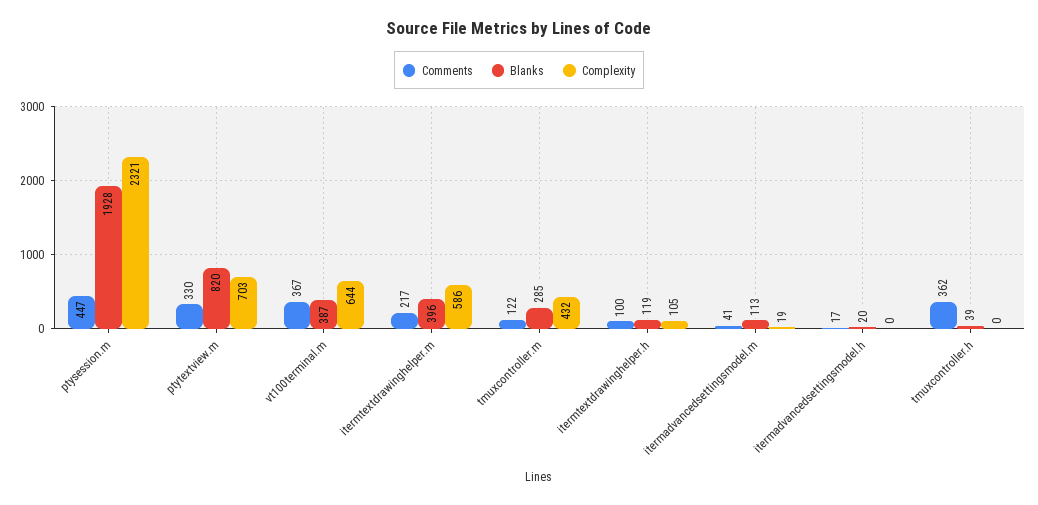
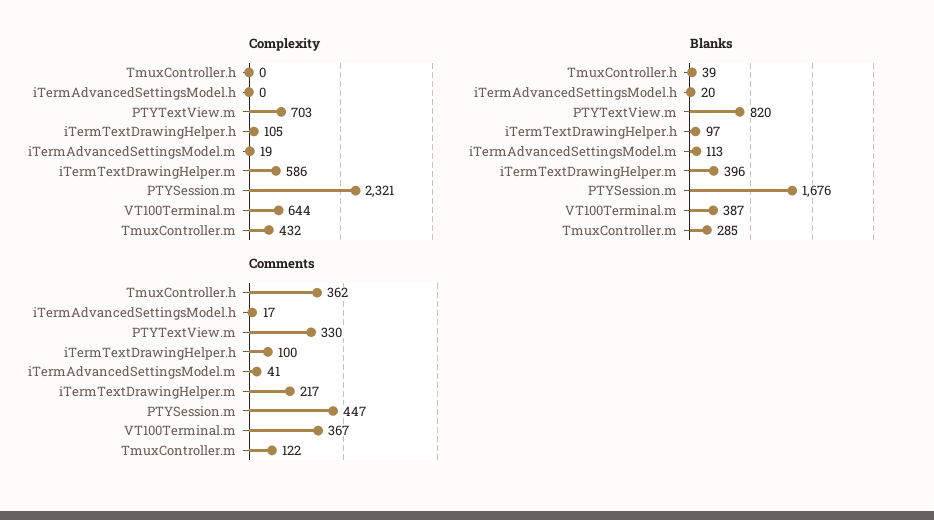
  {
    "Comments": {
      "ptysession.m": 447,
      "ptytextview.m": 330,
      "vt100terminal.m": 367,
      "itermtextdrawinghelper.m": 217,
      "tmuxcontroller.m": 122,
      "itermtextdrawinghelper.h": 100,
      "itermadvancedsettingsmodel.m": 41,
      "itermadvancedsettingsmodel.h": 17,
      "tmuxcontroller.h": 362
    },
    "Blanks": {
-     "ptysession.m": 1928,
+     "ptysession.m": 1676,
      "ptytextview.m": 820,
      "vt100terminal.m": 387,
      "itermtextdrawinghelper.m": 396,
      "tmuxcontroller.m": 285,
-     "itermtextdrawinghelper.h": 119,
+     "itermtextdrawinghelper.h": 97,
      "itermadvancedsettingsmodel.m": 113,
      "itermadvancedsettingsmodel.h": 20,
      "tmuxcontroller.h": 39
    },
    "Complexity": {
      "ptysession.m": 2321,
      "ptytextview.m": 703,
      "vt100terminal.m": 644,
      "itermtextdrawinghelper.m": 586,
      "tmuxcontroller.m": 432,
      "itermtextdrawinghelper.h": 105,
      "itermadvancedsettingsmodel.m": 19,
      "itermadvancedsettingsmodel.h": 0,
      "tmuxcontroller.h": 0
    }
  }

